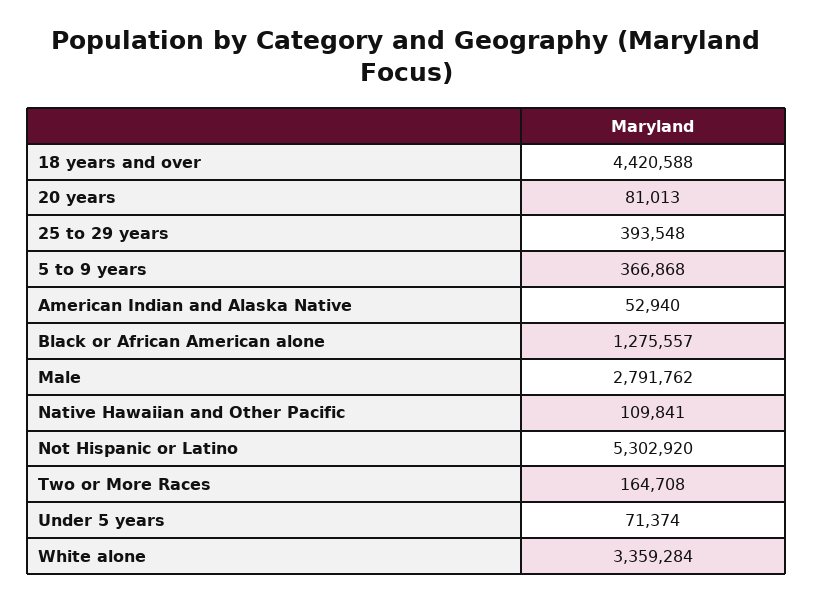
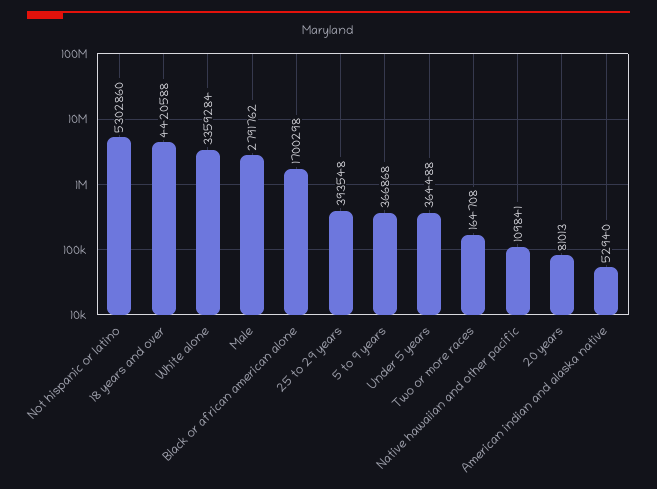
  {
    "18 years and over": 4420588,
    "20 years": 81013,
    "25 to 29 years": 393548,
    "5 to 9 years": 366868,
    "American Indian and Alaska Native": 52940,
-   "Black or African American alone": 1275557,
+   "Black or African American alone": 1700298,
    "Male": 2791762,
    "Native Hawaiian and Other Pacific": 109841,
-   "Not Hispanic or Latino": 5302920,
+   "Not Hispanic or Latino": 5302860,
    "Two or More Races": 164708,
-   "Under 5 years": 71374,
+   "Under 5 years": 364488,
    "White alone": 3359284
  }

